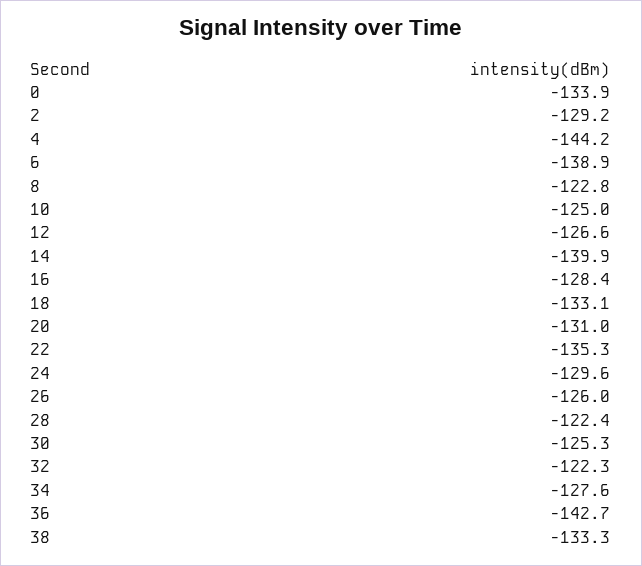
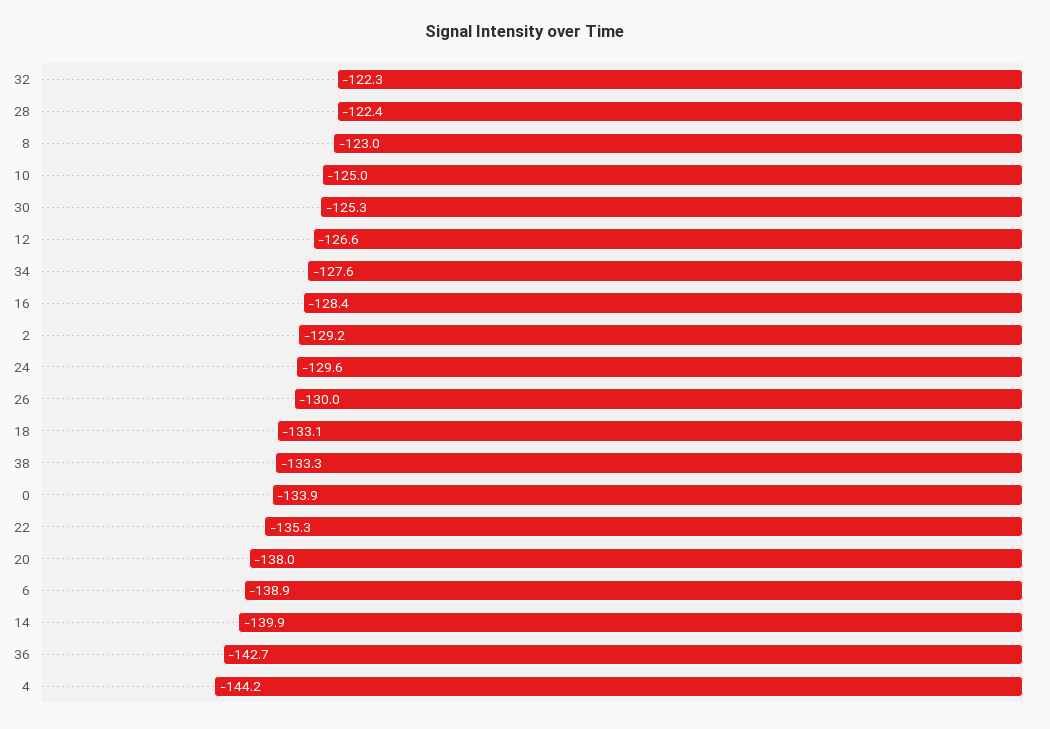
  {
    "0": -133.9,
    "2": -129.2,
    "4": -144.2,
    "6": -138.9,
-   "8": -122.8,
+   "8": -123,
    "10": -125,
    "12": -126.6,
    "14": -139.9,
    "16": -128.4,
    "18": -133.1,
-   "20": -131,
+   "20": -138,
    "22": -135.3,
    "24": -129.6,
-   "26": -126,
+   "26": -130,
    "28": -122.4,
    "30": -125.3,
    "32": -122.3,
    "34": -127.6,
    "36": -142.7,
    "38": -133.3
  }

